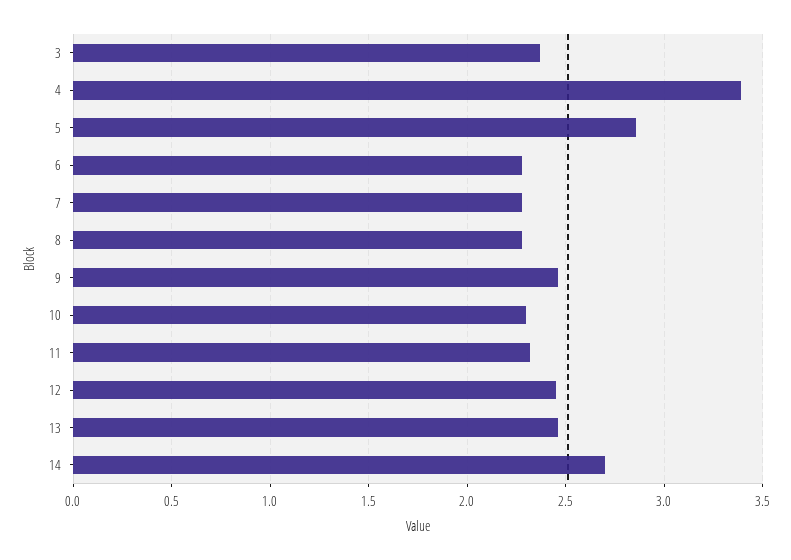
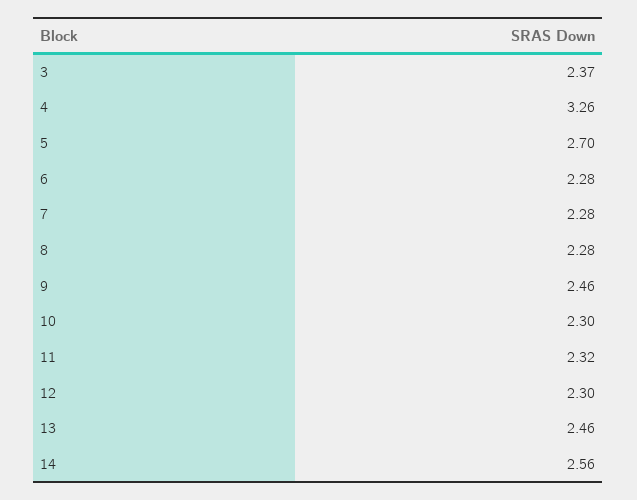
  {
    "3": 2.37,
-   "4": 3.4,
+   "4": 3.26,
-   "5": 2.85,
+   "5": 2.7,
    "6": 2.28,
    "7": 2.28,
    "8": 2.28,
    "9": 2.46,
    "10": 2.3,
    "11": 2.32,
-   "12": 2.45,
+   "12": 2.3,
    "13": 2.46,
-   "14": 2.7
+   "14": 2.56
  }

